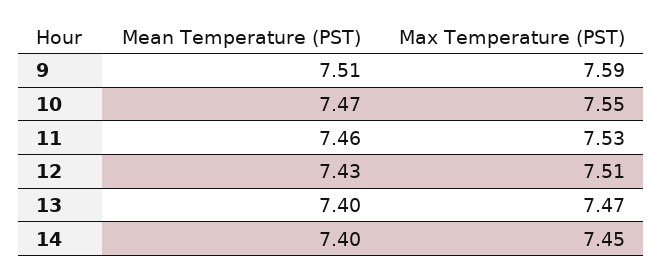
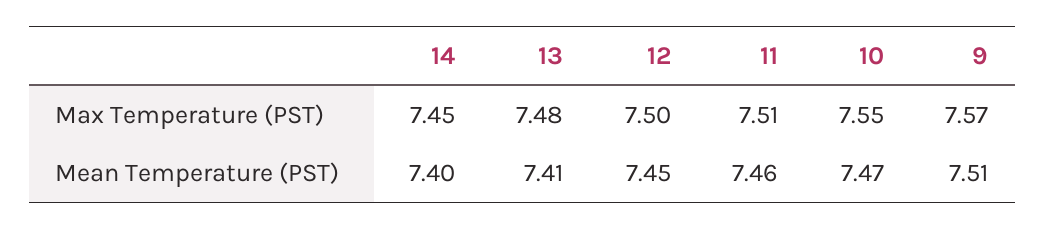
  {
    "Mean Temperature (PST)": {
      "9": 7.51,
      "10": 7.47,
      "11": 7.46,
-     "12": 7.43,
+     "12": 7.45,
-     "13": 7.4,
+     "13": 7.41,
      "14": 7.4
    },
    "Max Temperature (PST)": {
-     "9": 7.59,
+     "9": 7.57,
      "10": 7.55,
-     "11": 7.53,
+     "11": 7.51,
-     "12": 7.51,
+     "12": 7.5,
-     "13": 7.47,
+     "13": 7.48,
      "14": 7.45
    }
  }

